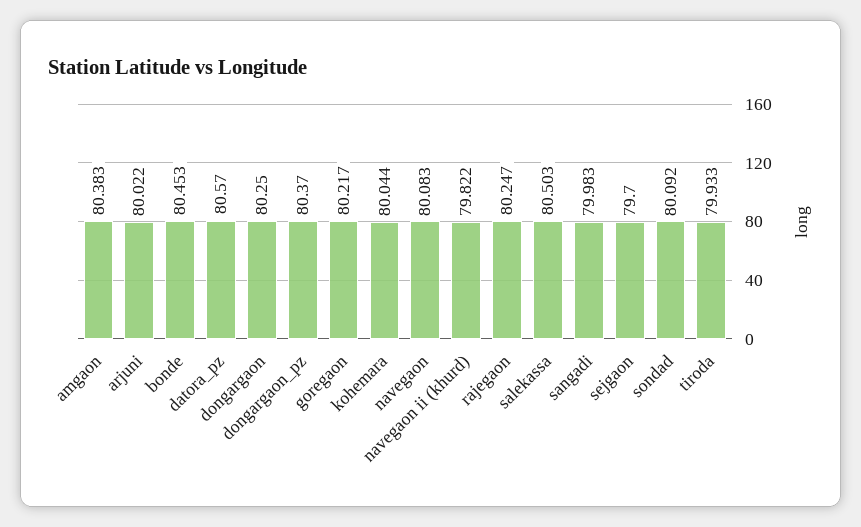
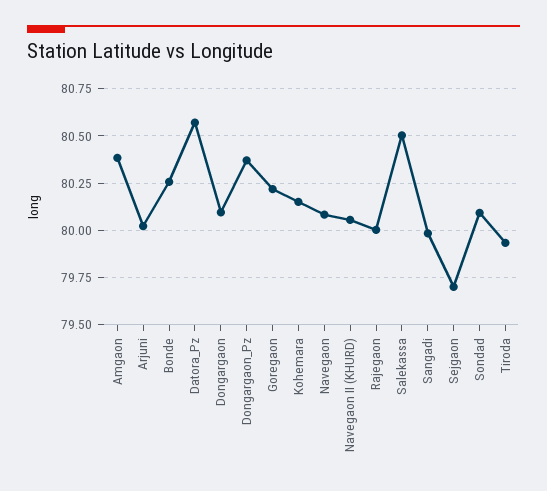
  {
    "amgaon": 80.383,
    "arjuni": 80.022,
-   "bonde": 80.453,
+   "bonde": 80.25,
    "datora_pz": 80.57,
-   "dongargaon": 80.25,
+   "dongargaon": 80.1,
    "dongargaon_pz": 80.37,
    "goregaon": 80.217,
-   "kohemara": 80.044,
+   "kohemara": 80.15,
    "navegaon": 80.083,
-   "navegaon ii (khurd)": 79.822,
+   "navegaon ii (khurd)": 80.05,
-   "rajegaon": 80.247,
+   "rajegaon": 80,
    "salekassa": 80.503,
    "sangadi": 79.983,
    "sejgaon": 79.7,
    "sondad": 80.092,
    "tiroda": 79.933
  }

